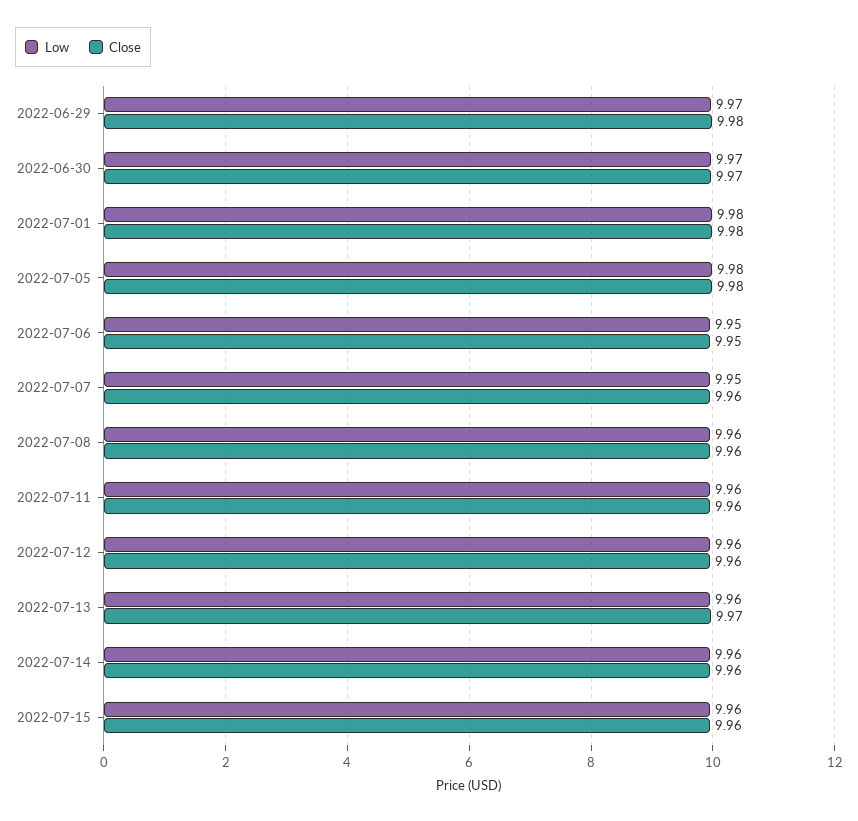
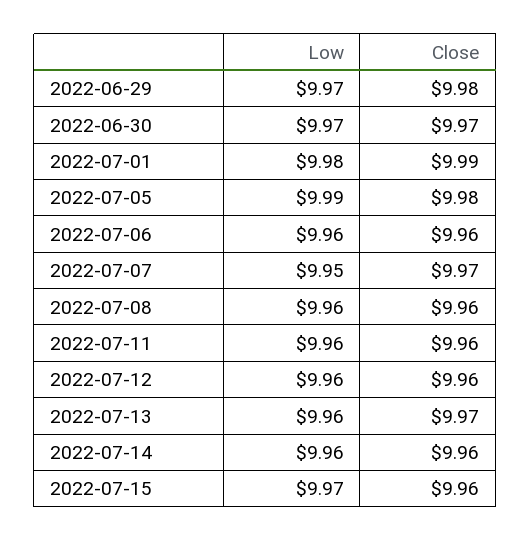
  {
    "Low": {
      "2022-06-29": 9.97,
      "2022-06-30": 9.97,
      "2022-07-01": 9.98,
-     "2022-07-05": 9.98,
+     "2022-07-05": 9.99,
-     "2022-07-06": 9.95,
+     "2022-07-06": 9.96,
      "2022-07-07": 9.95,
      "2022-07-08": 9.96,
      "2022-07-11": 9.96,
      "2022-07-12": 9.96,
      "2022-07-13": 9.96,
      "2022-07-14": 9.96,
-     "2022-07-15": 9.96
+     "2022-07-15": 9.97
    },
    "Close": {
      "2022-06-29": 9.98,
      "2022-06-30": 9.97,
-     "2022-07-01": 9.98,
+     "2022-07-01": 9.99,
      "2022-07-05": 9.98,
-     "2022-07-06": 9.95,
+     "2022-07-06": 9.96,
-     "2022-07-07": 9.96,
+     "2022-07-07": 9.97,
      "2022-07-08": 9.96,
      "2022-07-11": 9.96,
      "2022-07-12": 9.96,
      "2022-07-13": 9.97,
      "2022-07-14": 9.96,
      "2022-07-15": 9.96
    }
  }

